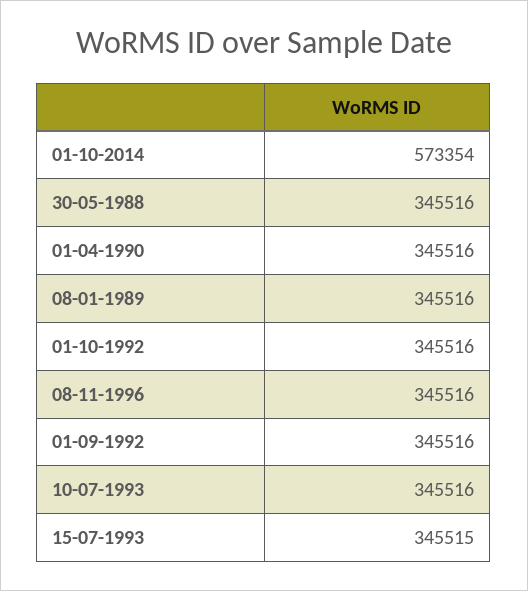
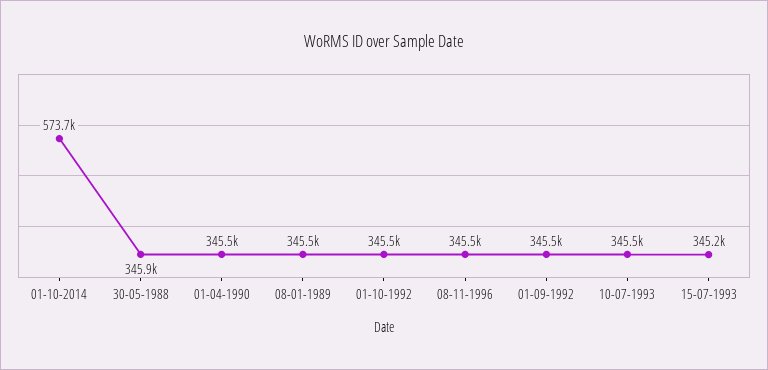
  {
-   "01-10-2014": 573354,
+   "01-10-2014": 573700,
-   "30-05-1988": 345516,
+   "30-05-1988": 345900,
    "01-04-1990": 345516,
    "08-01-1989": 345516,
    "01-10-1992": 345516,
    "08-11-1996": 345516,
    "01-09-1992": 345516,
    "10-07-1993": 345516,
-   "15-07-1993": 345515
+   "15-07-1993": 345200
  }

